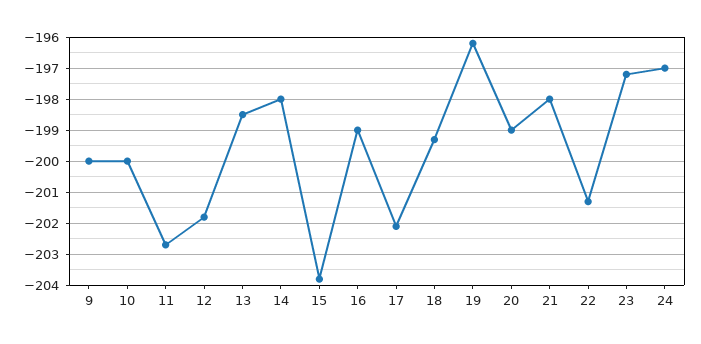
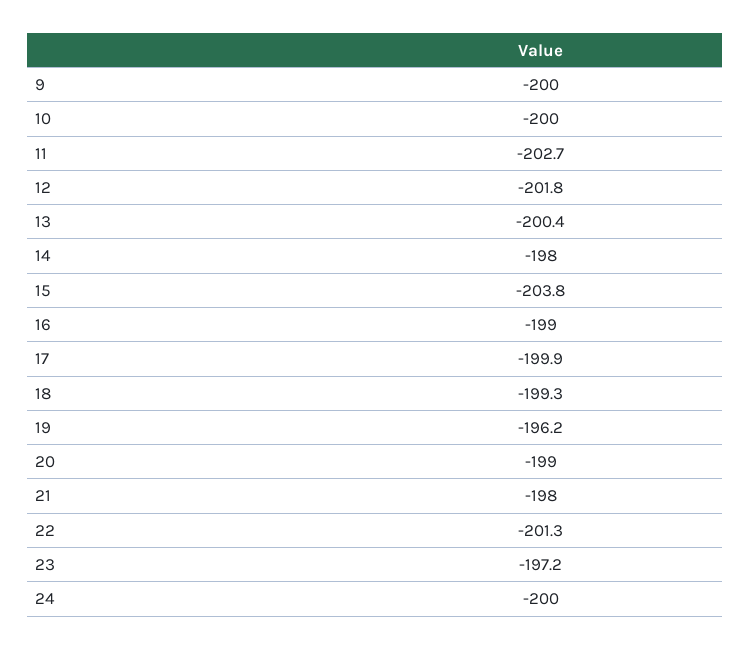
  {
    "9": -200,
    "10": -200,
    "11": -202.7,
    "12": -201.8,
-   "13": -198.5,
+   "13": -200.4,
    "14": -198,
    "15": -203.8,
    "16": -199,
-   "17": -202,
+   "17": -199.9,
    "18": -199.3,
    "19": -196.2,
    "20": -199,
    "21": -198,
    "22": -201.3,
    "23": -197.2,
-   "24": -197
+   "24": -200
  }

